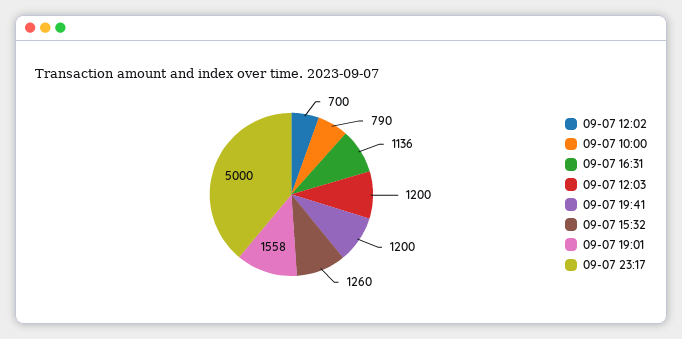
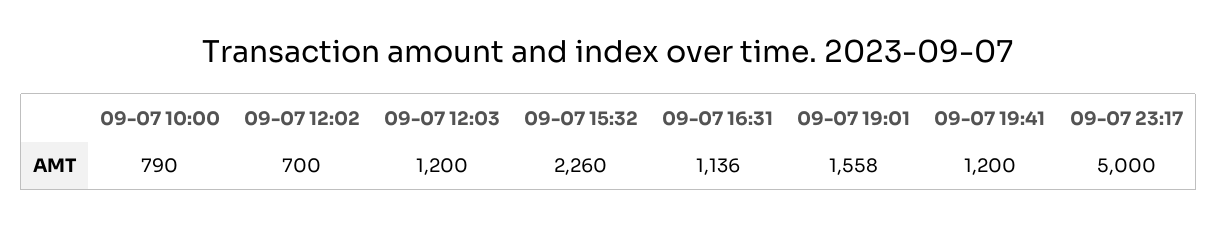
  {
    "09-07 12:02": 700,
    "09-07 10:00": 790,
    "09-07 16:31": 1136,
    "09-07 12:03": 1200,
    "09-07 19:41": 1200,
-   "09-07 15:32": 1260,
+   "09-07 15:32": 2260,
    "09-07 19:01": 1558,
    "09-07 23:17": 5000
  }

